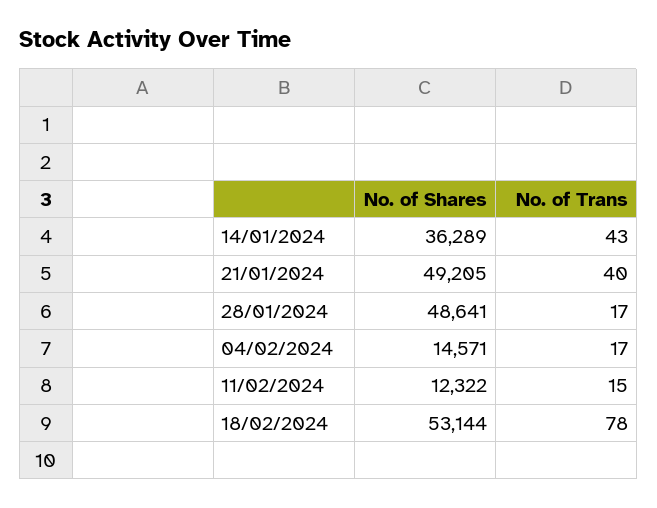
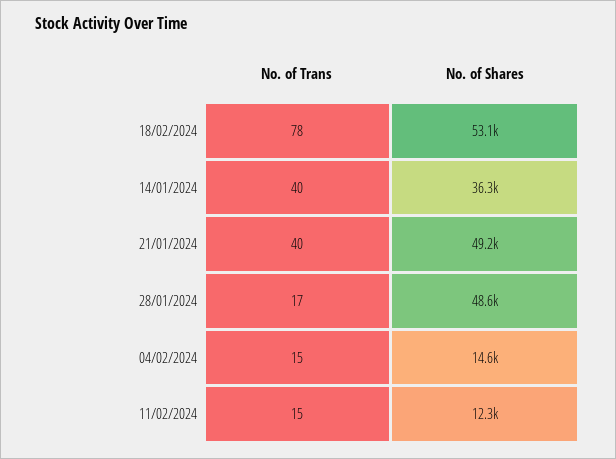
  {
    "No. of Shares": {
      "14/01/2024": 36289,
      "21/01/2024": 49205,
      "28/01/2024": 48641,
      "04/02/2024": 14571,
      "11/02/2024": 12322,
      "18/02/2024": 53144
    },
    "No. of Trans": {
-     "14/01/2024": 43,
+     "14/01/2024": 40,
      "21/01/2024": 40,
      "28/01/2024": 17,
-     "04/02/2024": 17,
+     "04/02/2024": 15,
      "11/02/2024": 15,
      "18/02/2024": 78
    }
  }

